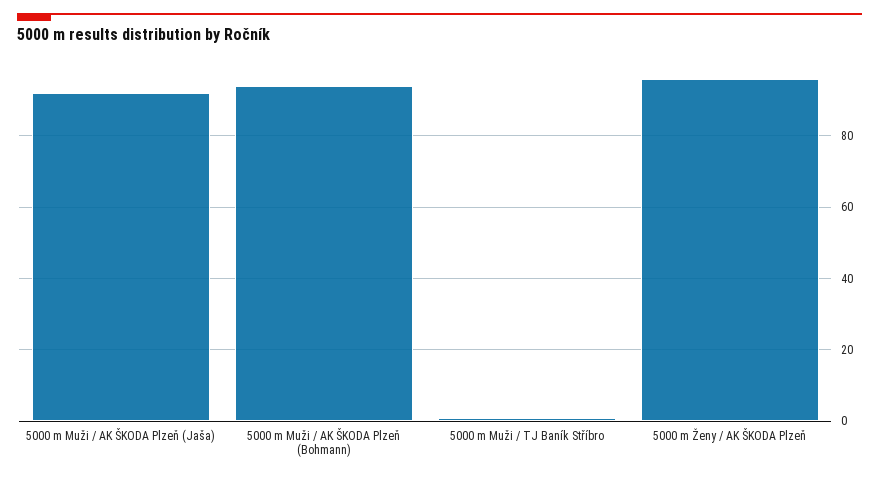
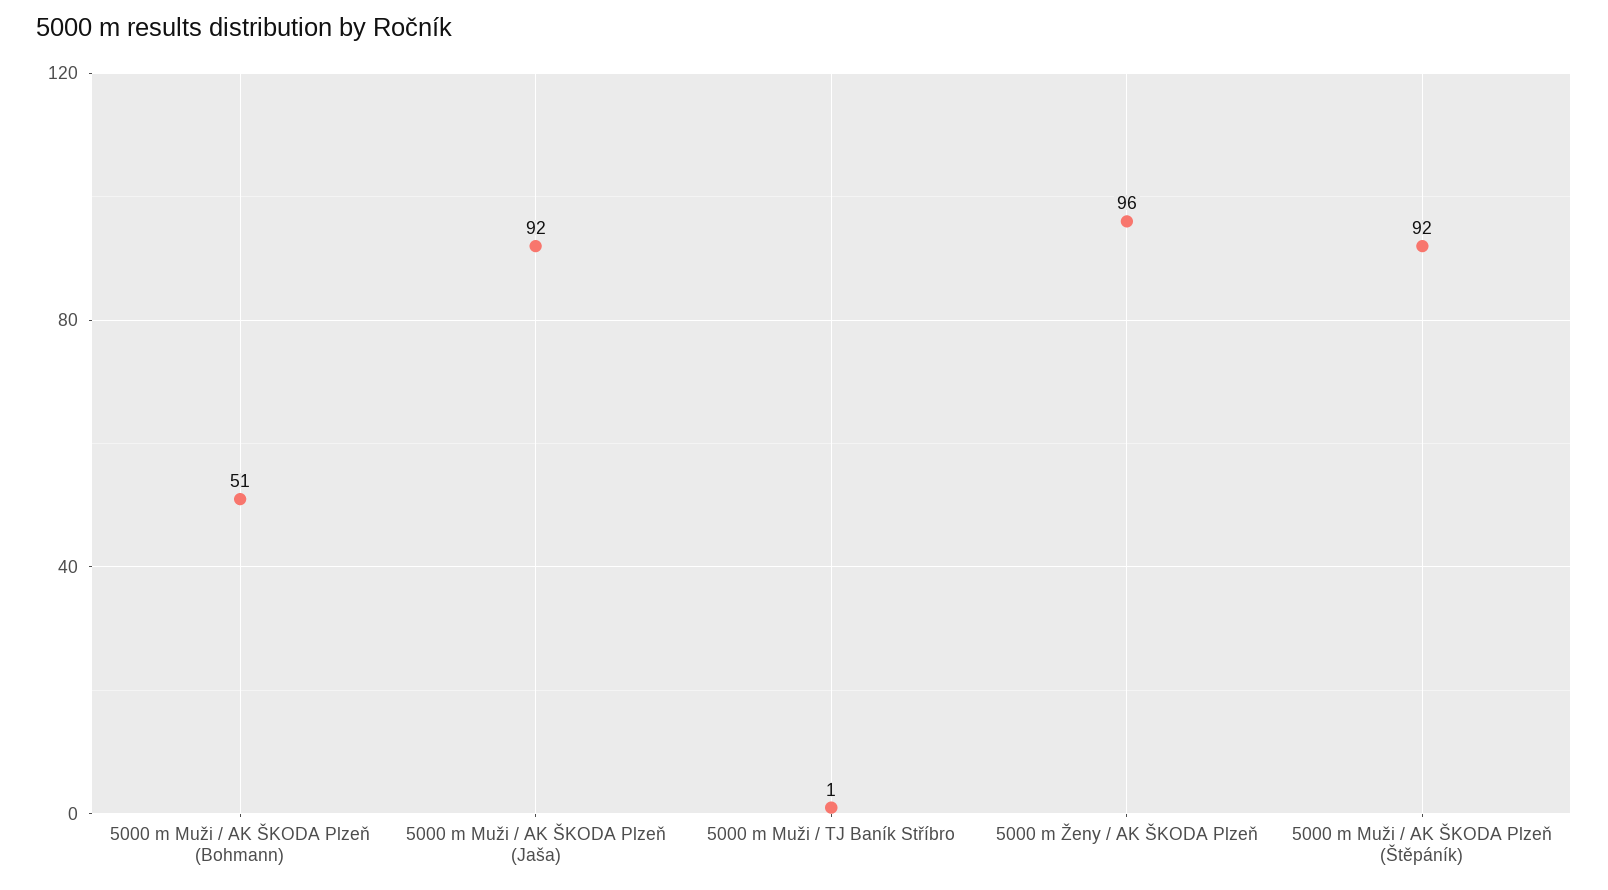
  {
    "5000 m Muži / AK ŠKODA Plzeň (Jaša)": 92,
-   "5000 m Muži / AK ŠKODA Plzeň (Bohmann)": 95,
+   "5000 m Muži / AK ŠKODA Plzeň (Bohmann)": 51,
    "5000 m Muži / TJ Baník Stříbro": 1,
-   "5000 m Ženy / AK ŠKODA Plzeň": 96
+   "5000 m Ženy / AK ŠKODA Plzeň": 96,
+   "5000 m Muži / AK ŠKODA Plzeň (Štěpáník)": 92
  }

